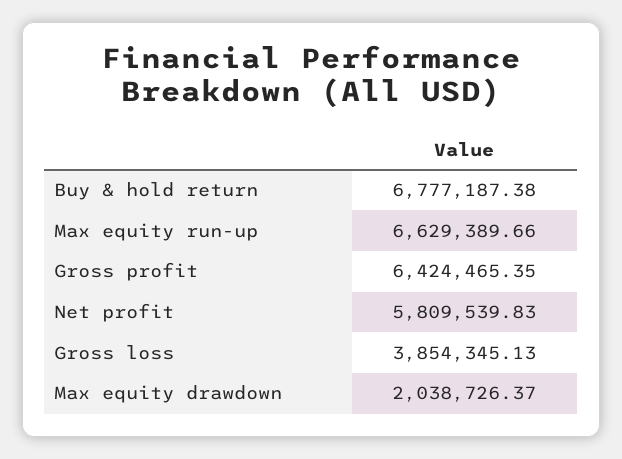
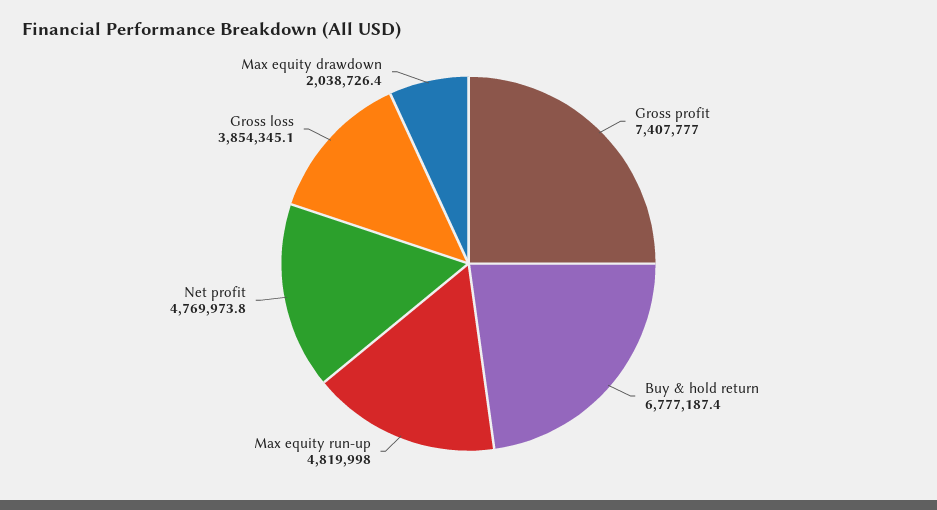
  {
    "Buy & hold return": 6777187.38,
-   "Max equity run-up": 6629389.66,
+   "Max equity run-up": 4819998,
-   "Gross profit": 6424465.35,
+   "Gross profit": 7407777,
-   "Net profit": 5809539.83,
+   "Net profit": 4769973.8,
    "Gross loss": 3854345.13,
    "Max equity drawdown": 2038726.37
  }

